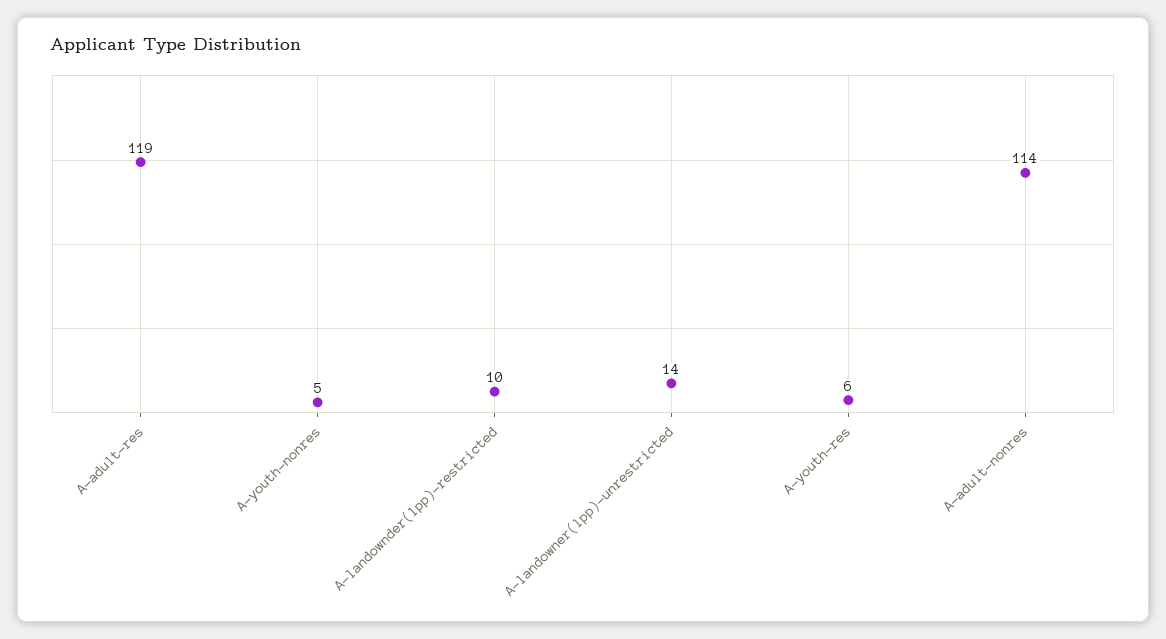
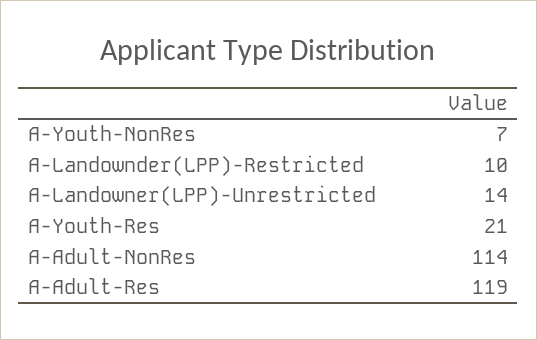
  {
    "A-adult-res": 119,
-   "A-youth-nonres": 5,
+   "A-youth-nonres": 7,
    "A-landownder(lpp)-restricted": 10,
    "A-landowner(lpp)-unrestricted": 14,
-   "A-youth-res": 6,
+   "A-youth-res": 21,
    "A-adult-nonres": 114
  }

